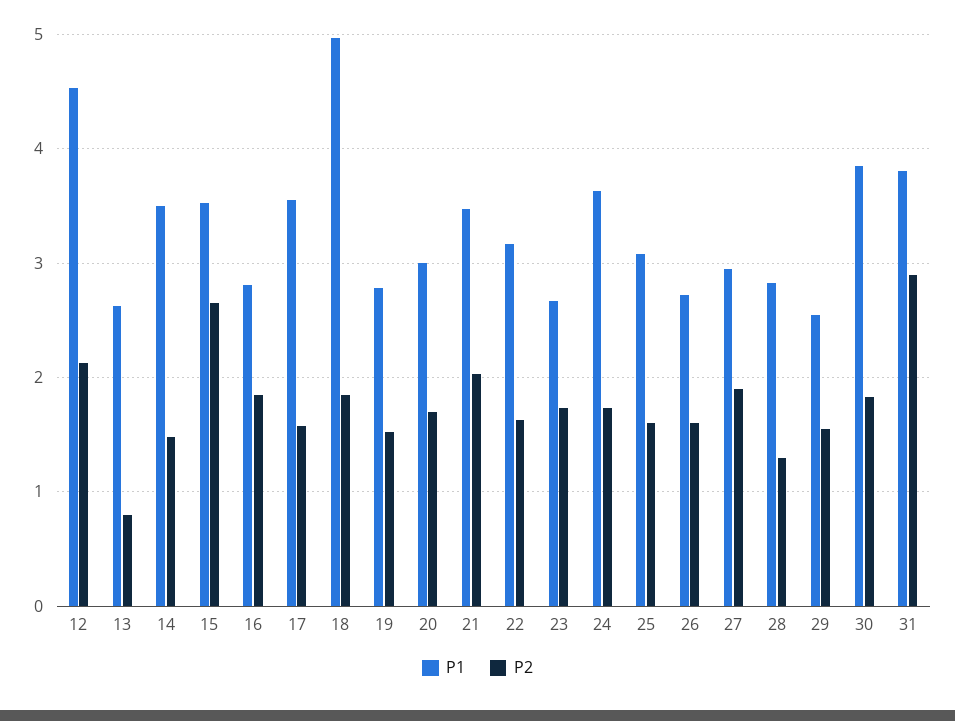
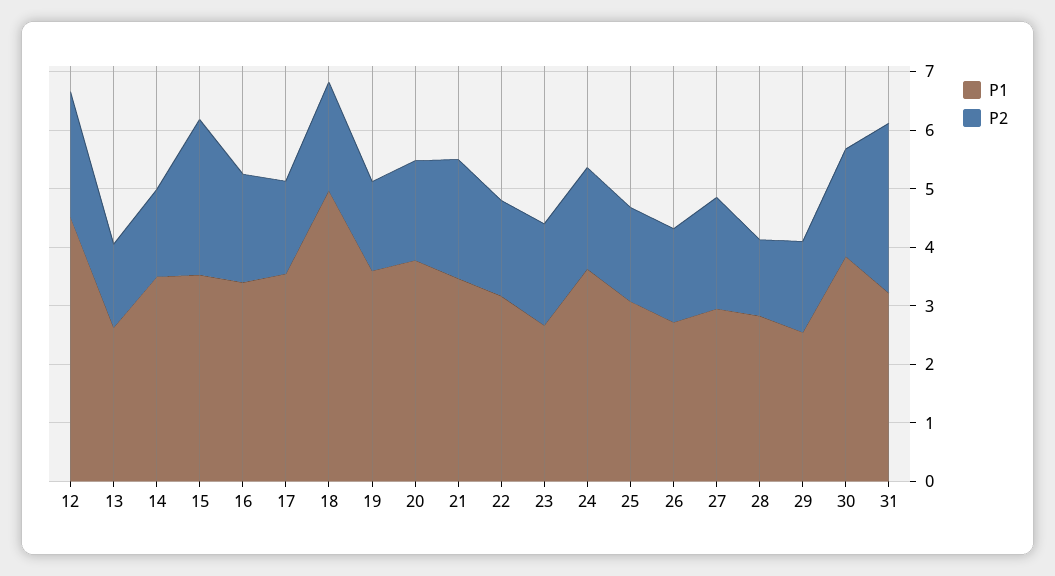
  {
    "P1": {
      "12": 4.5,
      "13": 2.6,
      "14": 3.5,
      "15": 3.5,
-     "16": 2.8,
+     "16": 3.4,
      "17": 3.6,
      "18": 5,
-     "19": 2.8,
+     "19": 3.6,
-     "20": 3,
+     "20": 3.8,
      "21": 3.5,
      "22": 3.2,
      "23": 2.7,
      "24": 3.6,
      "25": 3.1,
      "26": 2.7,
      "27": 3,
      "28": 2.8,
      "29": 2.6,
      "30": 3.9,
-     "31": 3.8
+     "31": 3.2
    },
    "P2": {
      "12": 2.1,
-     "13": 0.8,
+     "13": 1.4,
      "14": 1.5,
      "15": 2.7,
      "16": 1.9,
      "17": 1.6,
      "18": 1.9,
      "19": 1.5,
      "20": 1.7,
      "21": 2,
      "22": 1.6,
      "23": 1.7,
      "24": 1.7,
      "25": 1.6,
      "26": 1.6,
      "27": 1.9,
      "28": 1.3,
      "29": 1.6,
      "30": 1.8,
      "31": 2.9
    }
  }

